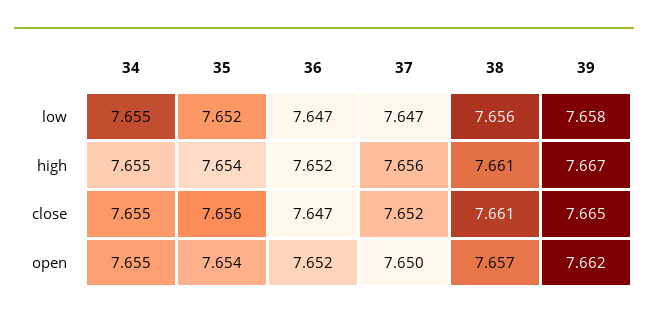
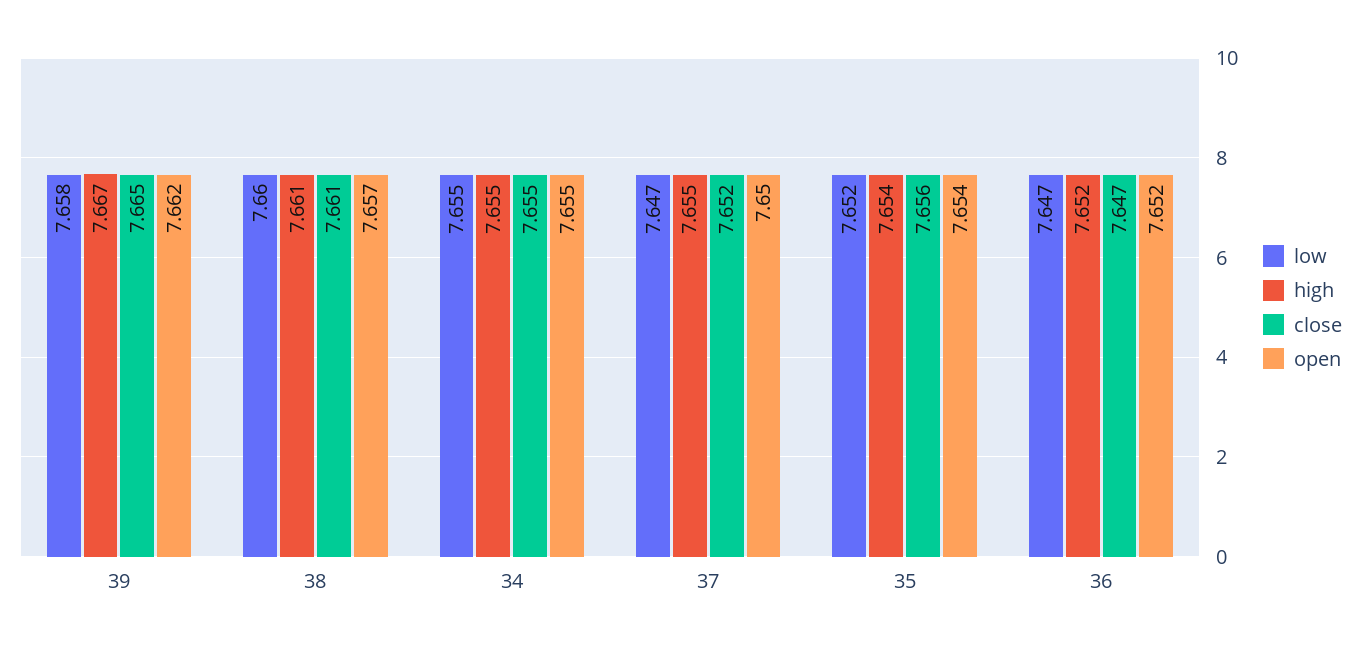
  {
    "low": {
      "34": 7.655,
      "35": 7.652,
      "36": 7.647,
      "37": 7.647,
-     "38": 7.656,
+     "38": 7.66,
      "39": 7.658
    },
    "high": {
      "34": 7.655,
      "35": 7.654,
      "36": 7.652,
-     "37": 7.656,
+     "37": 7.655,
      "38": 7.661,
      "39": 7.667
    },
    "close": {
      "34": 7.655,
      "35": 7.656,
      "36": 7.647,
      "37": 7.652,
      "38": 7.661,
      "39": 7.665
    },
    "open": {
      "34": 7.655,
      "35": 7.654,
      "36": 7.652,
      "37": 7.65,
      "38": 7.657,
      "39": 7.662
    }
  }

